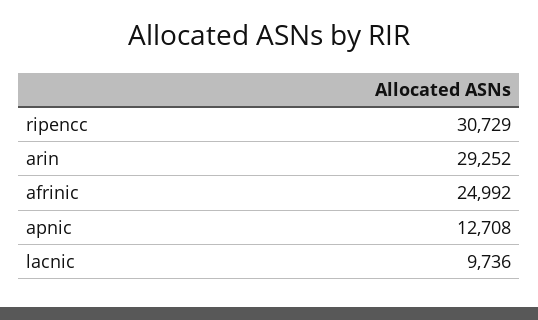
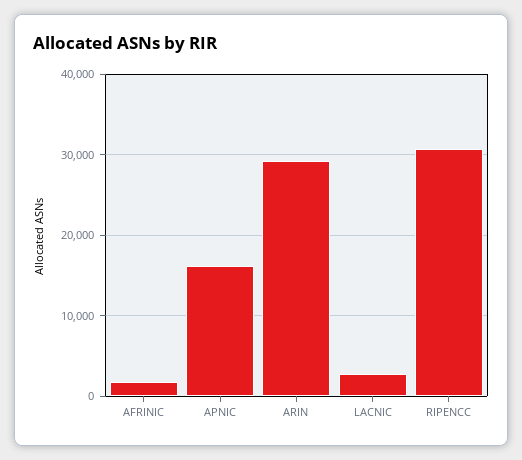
  {
    "ripencc": 30729,
    "arin": 29252,
-   "afrinic": 24992,
+   "afrinic": 2000,
-   "apnic": 12708,
+   "apnic": 16000,
-   "lacnic": 9736
+   "lacnic": 3000
  }

